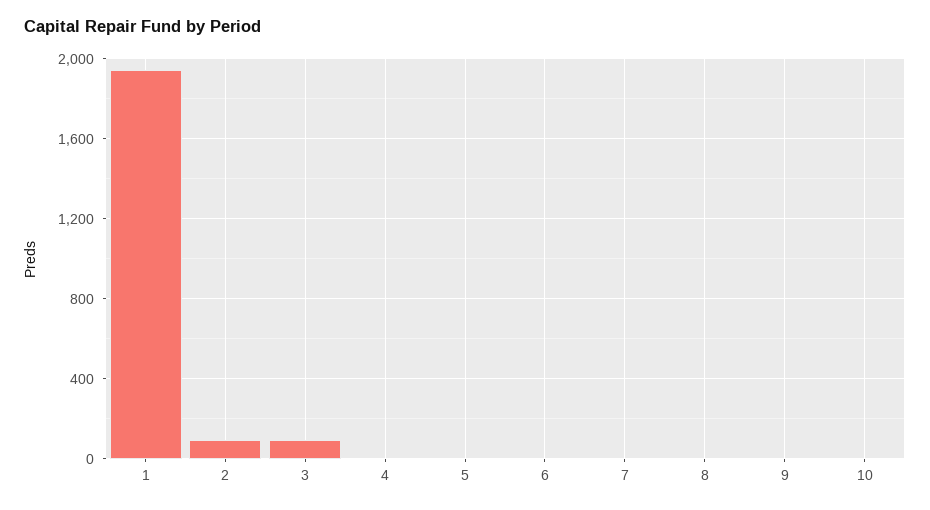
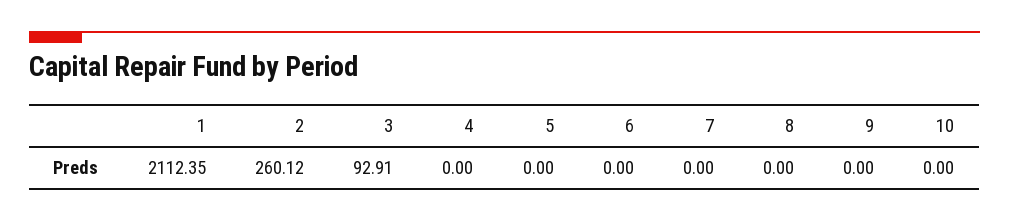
  {
-   "1": 1950,
+   "1": 2112.35,
-   "2": 100,
+   "2": 260.12,
    "3": 92.91,
    "4": 0,
    "5": 0,
    "6": 0,
    "7": 0,
    "8": 0,
    "9": 0,
    "10": 0
  }

